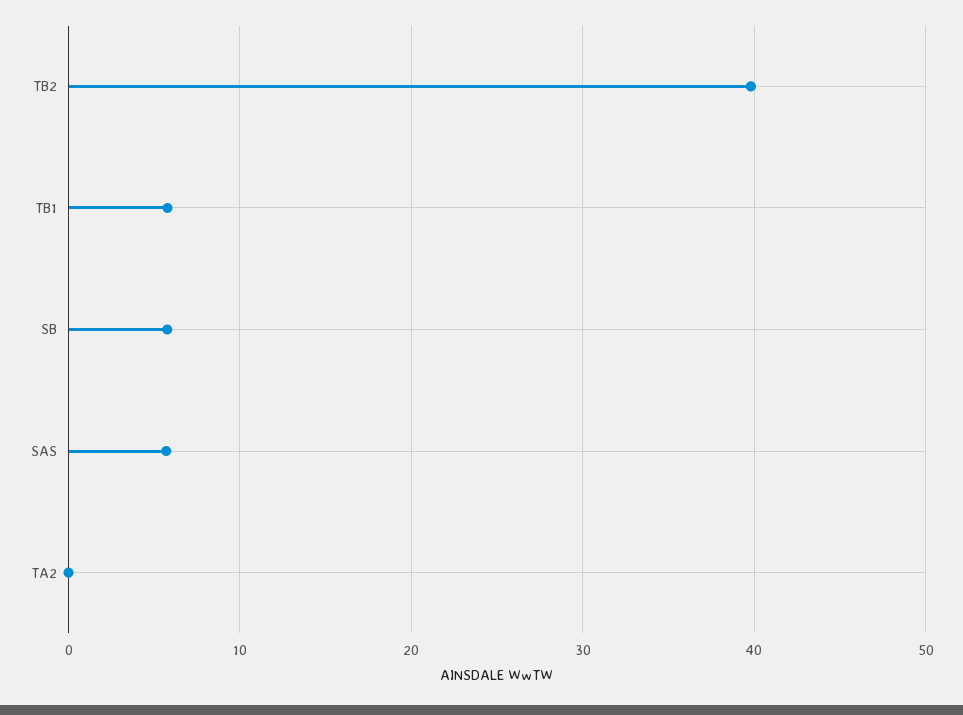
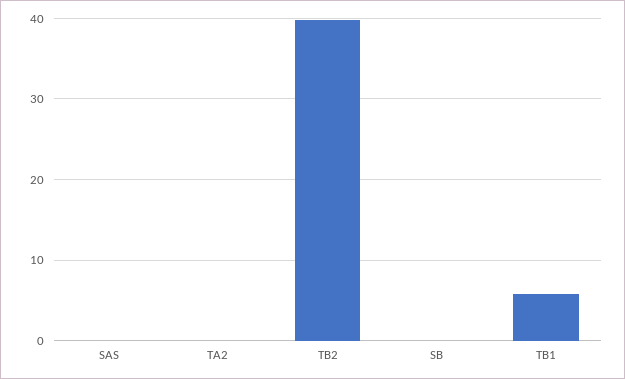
  {
    "TB2": 40,
    "TB1": 6,
-   "SB": 6,
+   "SB": 0,
-   "SAS": 6,
+   "SAS": 0,
    "TA2": 0
  }

